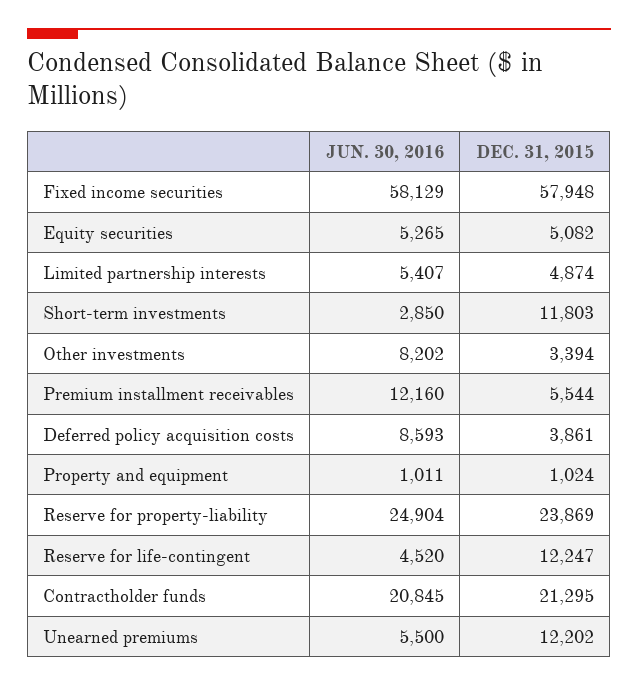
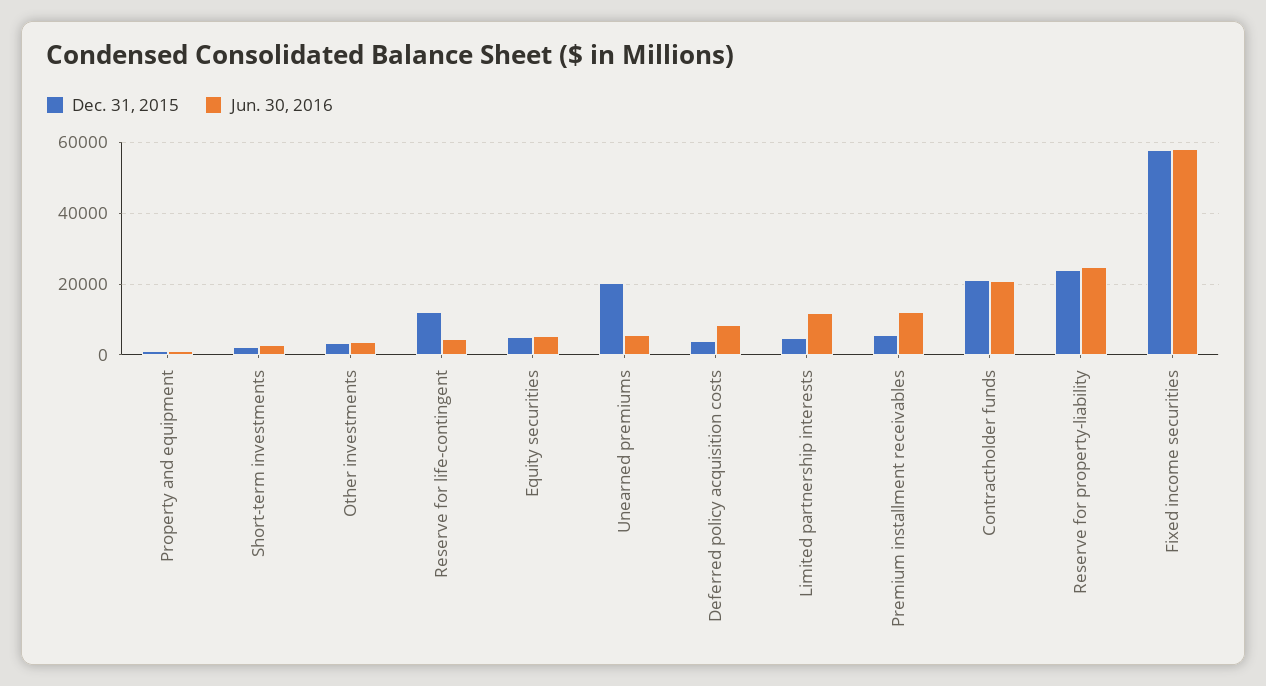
  {
    "JUN. 30, 2016": {
      "Fixed income securities": 58129,
      "Equity securities": 5265,
-     "Limited partnership interests": 5407,
+     "Limited partnership interests": 12000,
      "Short-term investments": 2850,
-     "Other investments": 8202,
+     "Other investments": 4000,
      "Premium installment receivables": 12160,
      "Deferred policy acquisition costs": 8593,
      "Property and equipment": 1011,
      "Reserve for property-liability": 24904,
      "Reserve for life-contingent": 4520,
      "Contractholder funds": 20845,
      "Unearned premiums": 5500
    },
    "DEC. 31, 2015": {
      "Fixed income securities": 57948,
      "Equity securities": 5082,
      "Limited partnership interests": 4874,
-     "Short-term investments": 11803,
+     "Short-term investments": 2000,
      "Other investments": 3394,
      "Premium installment receivables": 5544,
      "Deferred policy acquisition costs": 3861,
      "Property and equipment": 1024,
      "Reserve for property-liability": 23869,
      "Reserve for life-contingent": 12247,
      "Contractholder funds": 21295,
-     "Unearned premiums": 12202
+     "Unearned premiums": 20000
    }
  }

